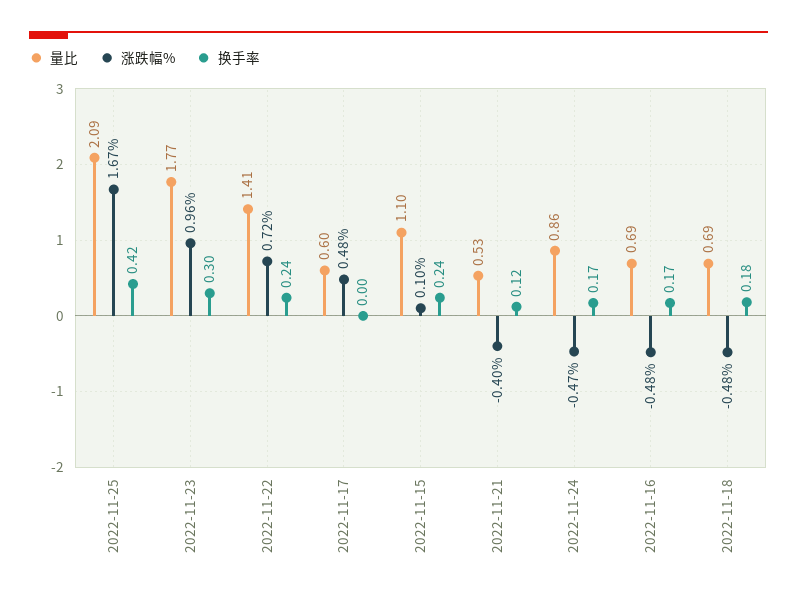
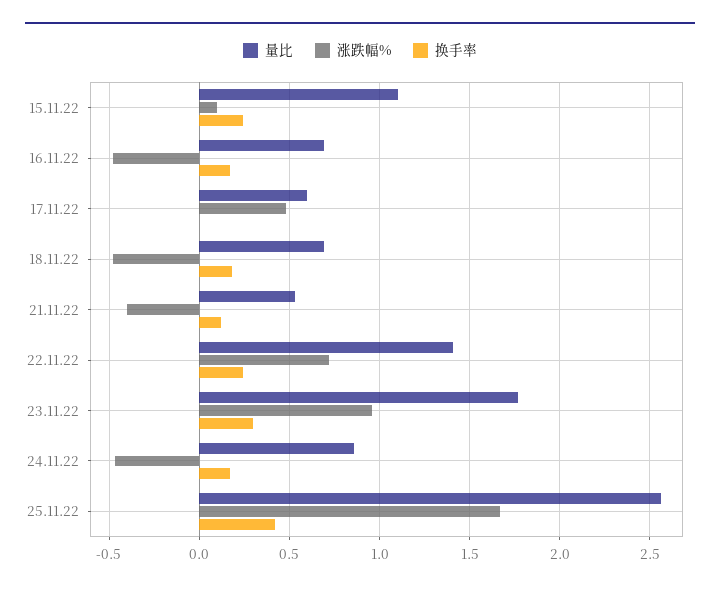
  {
    "量比": {
-     "2022-11-25": 2.09,
+     "2022-11-25": 2.55,
      "2022-11-23": 1.77,
      "2022-11-22": 1.41,
      "2022-11-17": 0.6,
      "2022-11-15": 1.1,
      "2022-11-21": 0.53,
      "2022-11-24": 0.86,
      "2022-11-16": 0.69,
      "2022-11-18": 0.69
    },
    "涨跌幅%": {
      "2022-11-25": 1.67,
      "2022-11-23": 0.96,
      "2022-11-22": 0.72,
      "2022-11-17": 0.48,
      "2022-11-15": 0.1,
      "2022-11-21": -0.4,
      "2022-11-24": -0.47,
      "2022-11-16": -0.48,
      "2022-11-18": -0.48
    },
    "换手率": {
      "2022-11-25": 0.42,
      "2022-11-23": 0.3,
      "2022-11-22": 0.24,
      "2022-11-17": 0,
      "2022-11-15": 0.24,
      "2022-11-21": 0.12,
      "2022-11-24": 0.17,
      "2022-11-16": 0.17,
      "2022-11-18": 0.18
    }
  }

